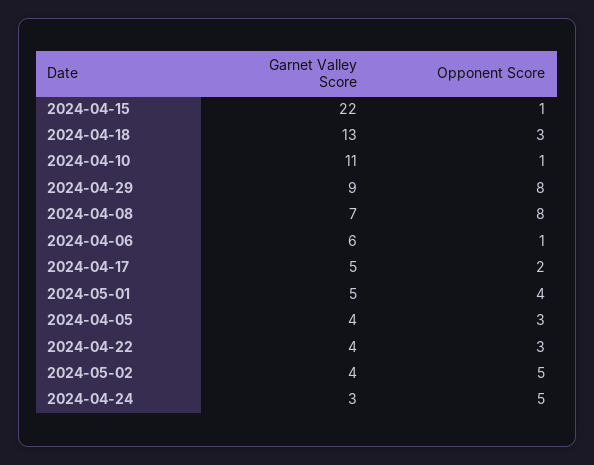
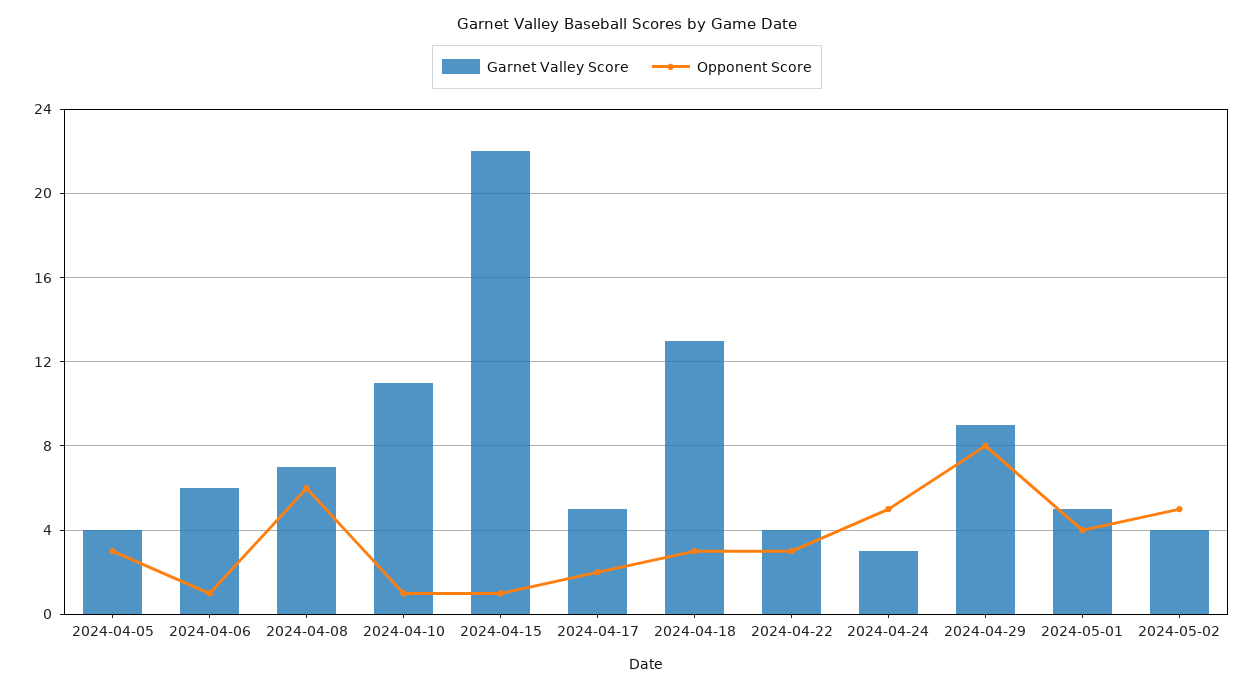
  {
    "Garnet Valley Score": {
      "2024-04-15": 22,
      "2024-04-18": 13,
      "2024-04-10": 11,
      "2024-04-29": 9,
      "2024-04-08": 7,
      "2024-04-06": 6,
      "2024-04-17": 5,
      "2024-05-01": 5,
      "2024-04-05": 4,
      "2024-04-22": 4,
      "2024-05-02": 4,
      "2024-04-24": 3
    },
    "Opponent Score": {
      "2024-04-15": 1,
      "2024-04-18": 3,
      "2024-04-10": 1,
      "2024-04-29": 8,
-     "2024-04-08": 8,
+     "2024-04-08": 6,
      "2024-04-06": 1,
      "2024-04-17": 2,
      "2024-05-01": 4,
      "2024-04-05": 3,
      "2024-04-22": 3,
      "2024-05-02": 5,
      "2024-04-24": 5
    }
  }

